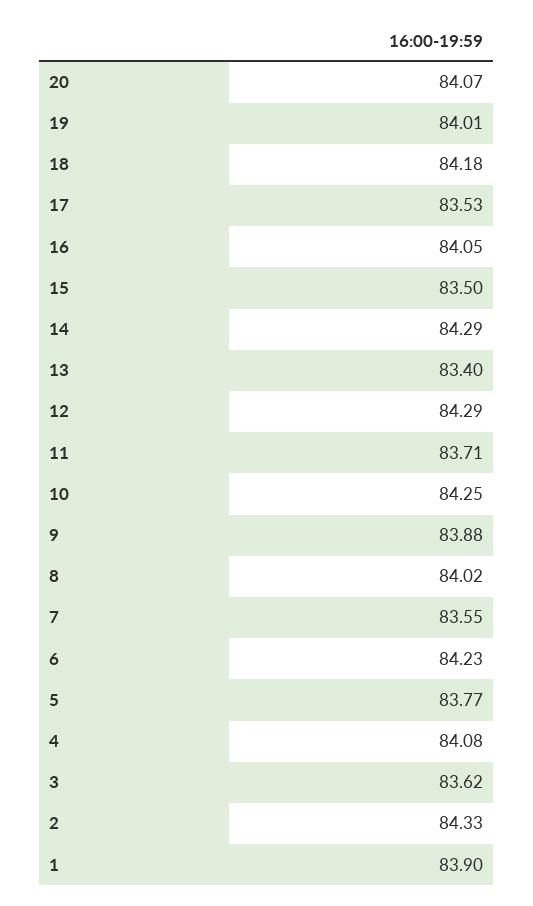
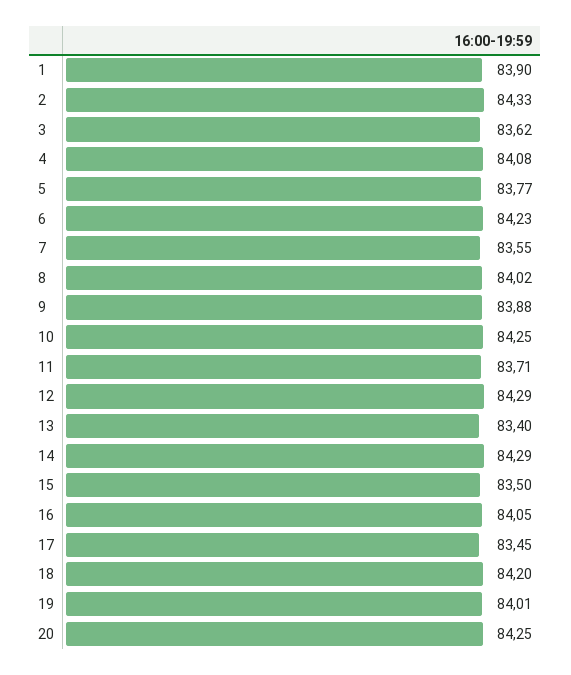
  {
-   "20": 84.07,
+   "20": 84.25,
    "19": 84.01,
-   "18": 84.18,
+   "18": 84.2,
-   "17": 83.53,
+   "17": 83.45,
    "16": 84.05,
    "15": 83.5,
    "14": 84.29,
    "13": 83.4,
    "12": 84.29,
    "11": 83.71,
    "10": 84.25,
    "9": 83.88,
    "8": 84.02,
    "7": 83.55,
    "6": 84.23,
    "5": 83.77,
    "4": 84.08,
    "3": 83.62,
    "2": 84.33,
    "1": 83.9
  }

